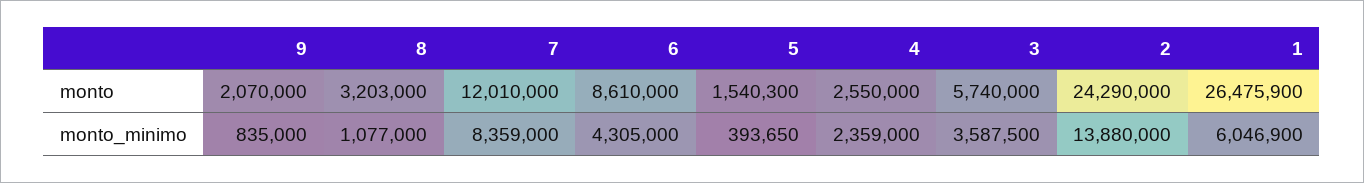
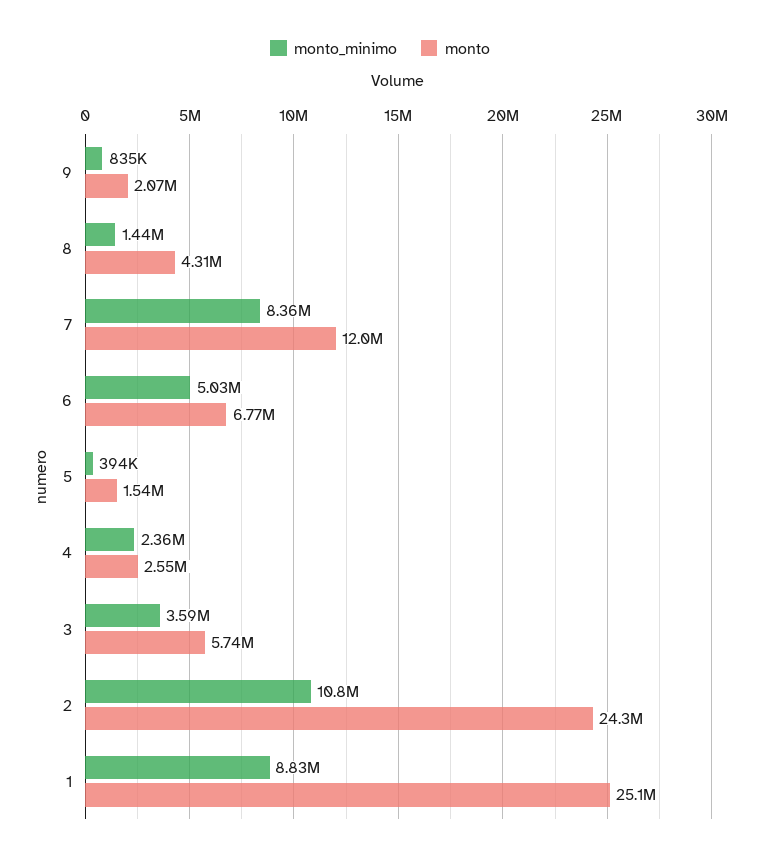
  {
    "monto": {
      "9": 2070000,
-     "8": 3203000,
+     "8": 4310000,
      "7": 12010000,
-     "6": 8610000,
+     "6": 6770000,
      "5": 1540300,
      "4": 2550000,
      "3": 5740000,
      "2": 24290000,
-     "1": 26475900
+     "1": 25100000
    },
    "monto_minimo": {
      "9": 835000,
-     "8": 1077000,
+     "8": 1440000,
      "7": 8359000,
-     "6": 4305000,
+     "6": 5030000,
      "5": 393650,
      "4": 2359000,
      "3": 3587500,
-     "2": 13880000,
+     "2": 10800000,
-     "1": 6046900
+     "1": 8830000
    }
  }

